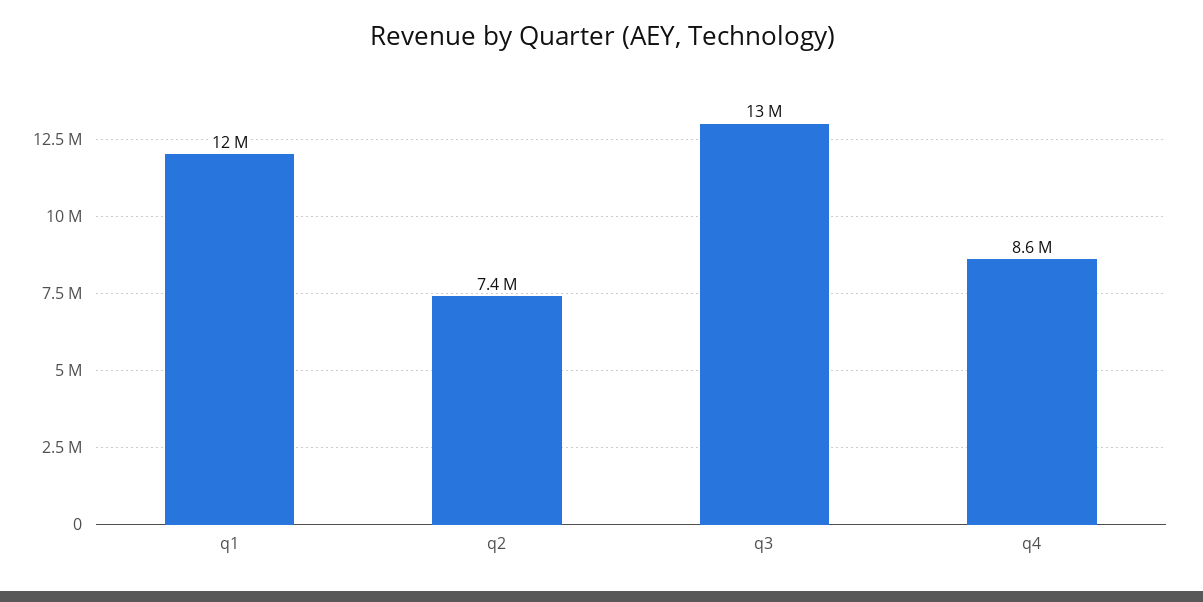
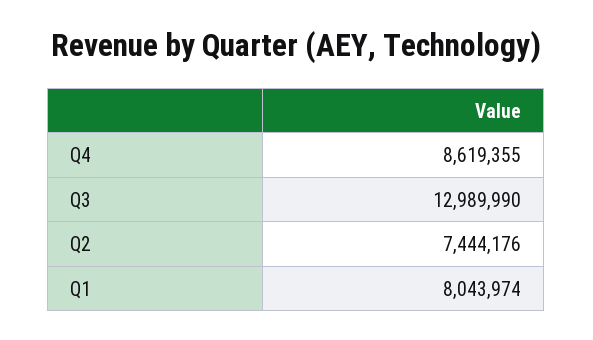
  {
-   "q1": 12000000,
+   "q1": 8043974,
    "q2": 7444176,
    "q3": 12989990,
    "q4": 8619355
  }

